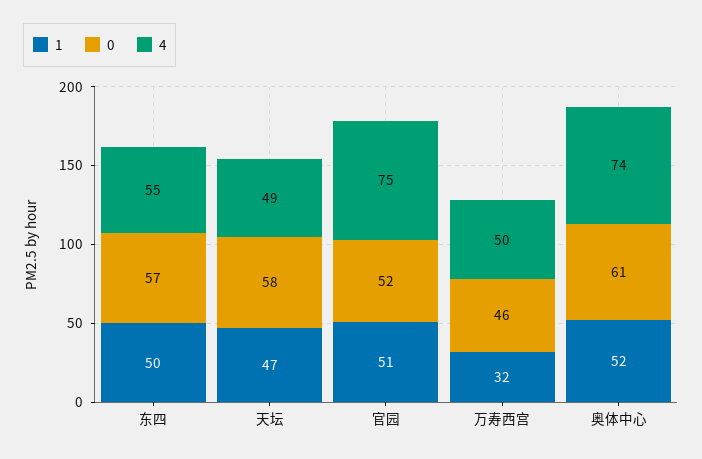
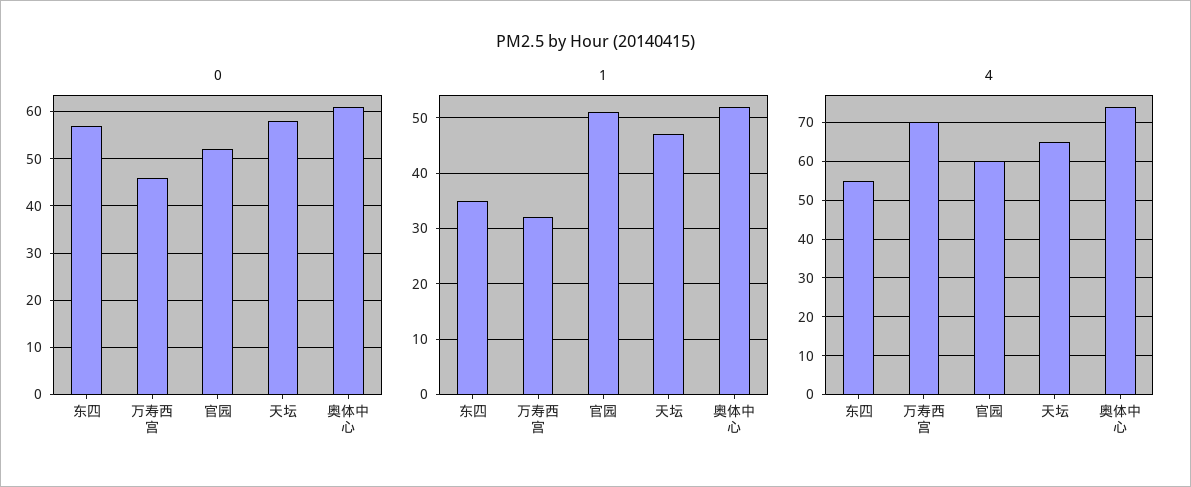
  {
    "1": {
-     "东四": 50,
+     "东四": 35,
      "天坛": 47,
      "官园": 51,
      "万寿西宫": 32,
      "奥体中心": 52
    },
    "0": {
      "东四": 57,
      "天坛": 58,
      "官园": 52,
      "万寿西宫": 46,
      "奥体中心": 61
    },
    "4": {
      "东四": 55,
-     "天坛": 49,
+     "天坛": 65,
-     "官园": 75,
+     "官园": 60,
-     "万寿西宫": 50,
+     "万寿西宫": 70,
      "奥体中心": 74
    }
  }

